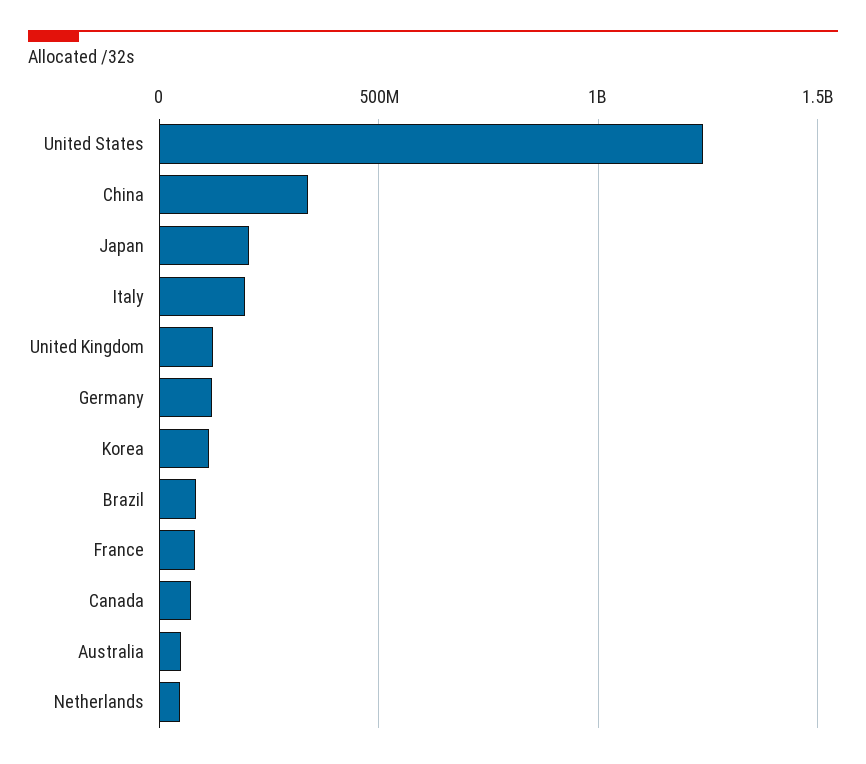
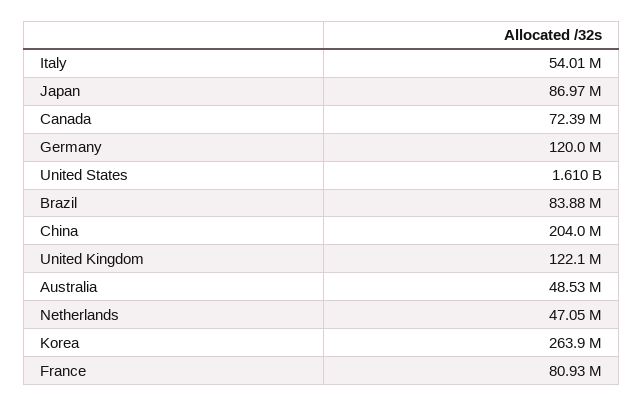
  {
-   "United States": 1250000000,
+   "United States": 1610000000,
-   "China": 350000000,
+   "China": 204000000,
-   "Japan": 200000000,
+   "Japan": 86970000,
-   "Italy": 200000000,
+   "Italy": 54010000,
    "United Kingdom": 122100000,
    "Germany": 120000000,
-   "Korea": 100000000,
+   "Korea": 263900000,
    "Brazil": 83880000,
    "France": 80930000,
    "Canada": 72390000,
    "Australia": 48530000,
    "Netherlands": 47050000
  }

